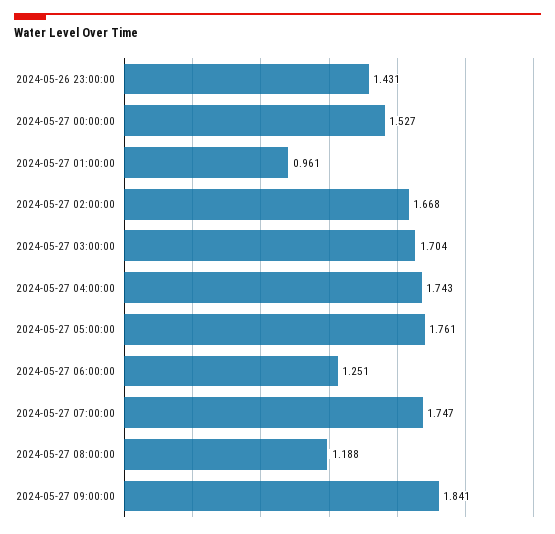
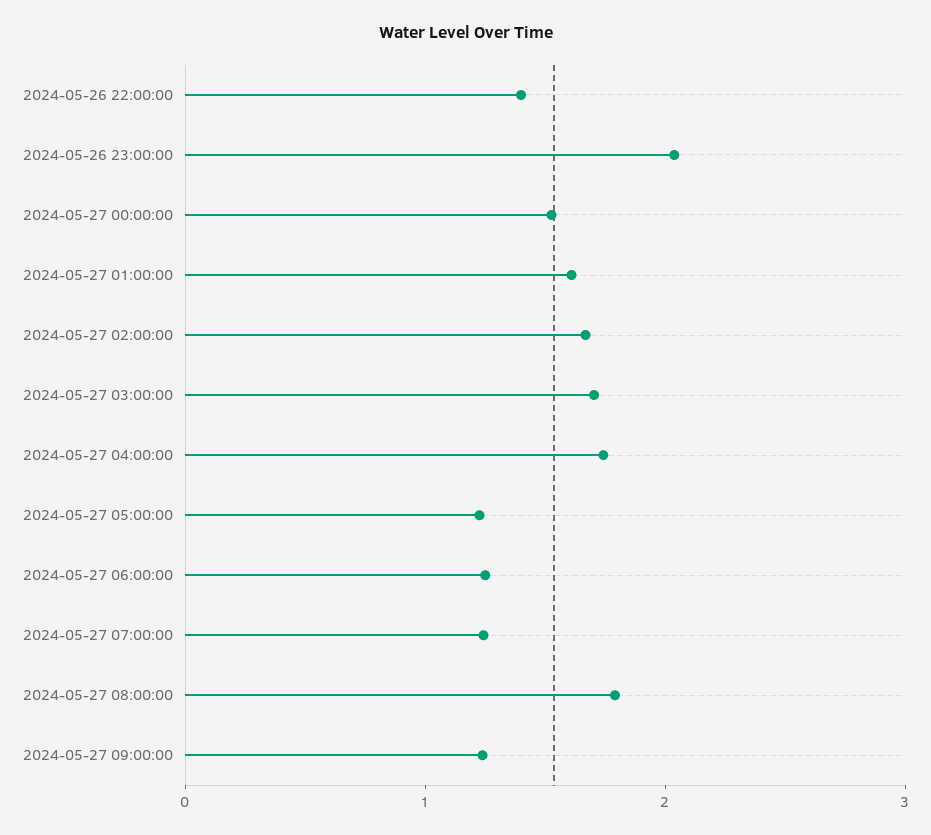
  {
-   "2024-05-26 23:00:00": 1.431,
+   "2024-05-26 23:00:00": 2,
    "2024-05-27 00:00:00": 1.527,
-   "2024-05-27 01:00:00": 0.961,
+   "2024-05-27 01:00:00": 1.6,
    "2024-05-27 02:00:00": 1.668,
    "2024-05-27 03:00:00": 1.704,
    "2024-05-27 04:00:00": 1.743,
-   "2024-05-27 05:00:00": 1.761,
+   "2024-05-27 05:00:00": 1.2,
    "2024-05-27 06:00:00": 1.251,
-   "2024-05-27 07:00:00": 1.747,
+   "2024-05-27 07:00:00": 1.2,
-   "2024-05-27 08:00:00": 1.188,
+   "2024-05-27 08:00:00": 1.8,
-   "2024-05-27 09:00:00": 1.841
+   "2024-05-27 09:00:00": 1.2,
+   "2024-05-26 22:00:00": 1.4
  }

